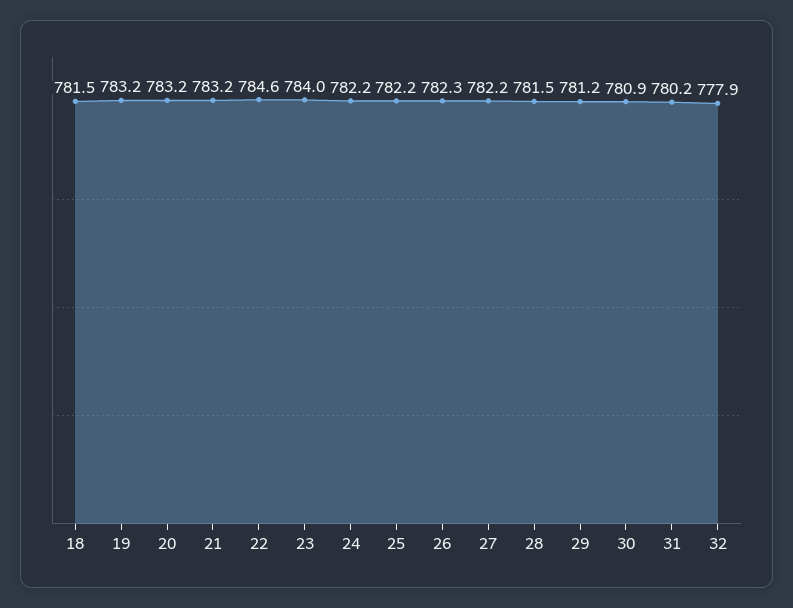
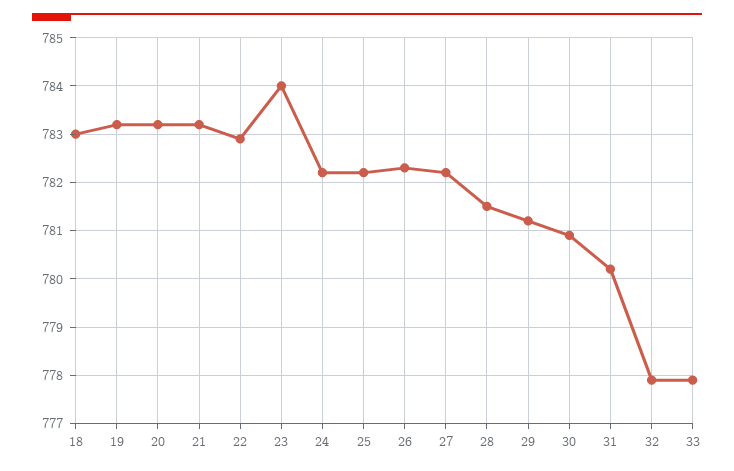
  {
-   "18": 781.5,
+   "18": 783,
    "19": 783.2,
    "20": 783.2,
    "21": 783.2,
-   "22": 784.6,
+   "22": 783,
    "23": 784,
    "24": 782.2,
    "25": 782.2,
    "26": 782.3,
    "27": 782.2,
    "28": 781.5,
    "29": 781.2,
    "30": 780.9,
    "31": 780.2,
-   "32": 777.9
+   "32": 777.9,
+   "33": 778
  }

